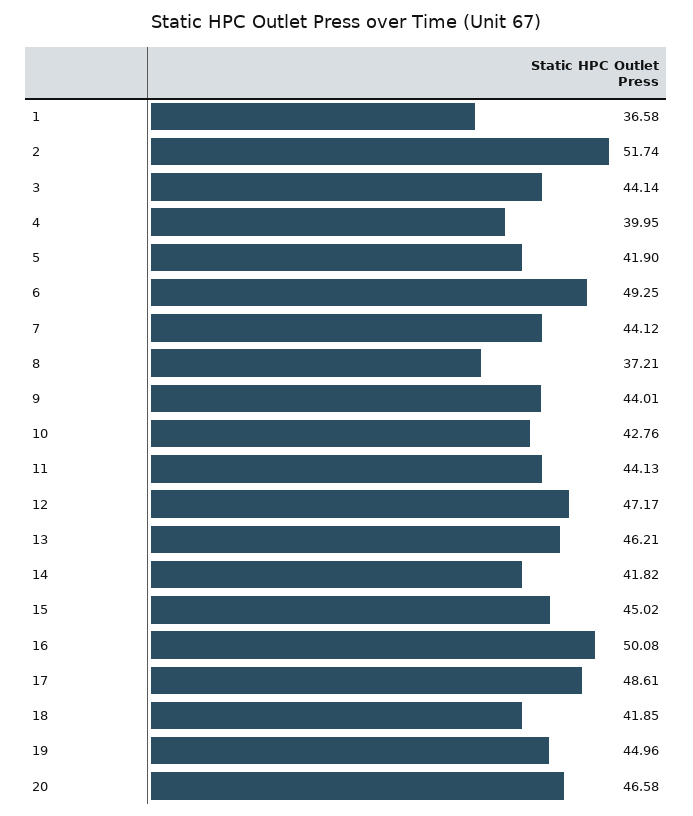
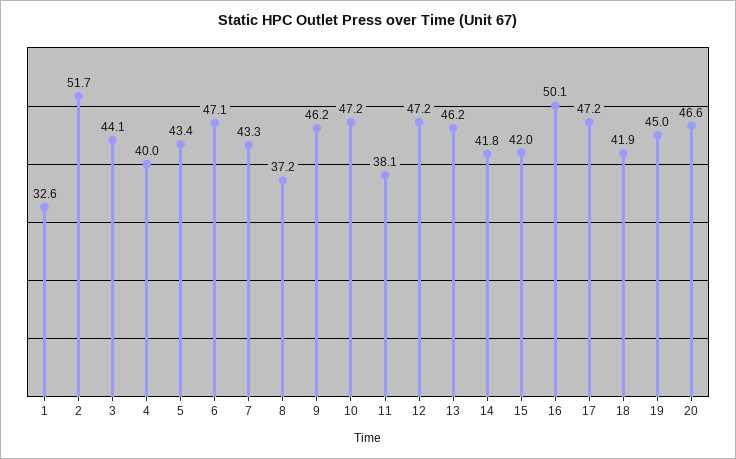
  {
-   "1": 36.58,
+   "1": 32.6,
    "2": 51.74,
    "3": 44.14,
    "4": 39.95,
-   "5": 41.9,
+   "5": 43.4,
-   "6": 49.25,
+   "6": 47.1,
-   "7": 44.12,
+   "7": 43.3,
    "8": 37.21,
-   "9": 44.01,
+   "9": 46.2,
-   "10": 42.76,
+   "10": 47.2,
-   "11": 44.13,
+   "11": 38.1,
    "12": 47.17,
    "13": 46.21,
    "14": 41.82,
-   "15": 45.02,
+   "15": 42,
    "16": 50.08,
-   "17": 48.61,
+   "17": 47.2,
    "18": 41.85,
    "19": 44.96,
    "20": 46.58
  }

